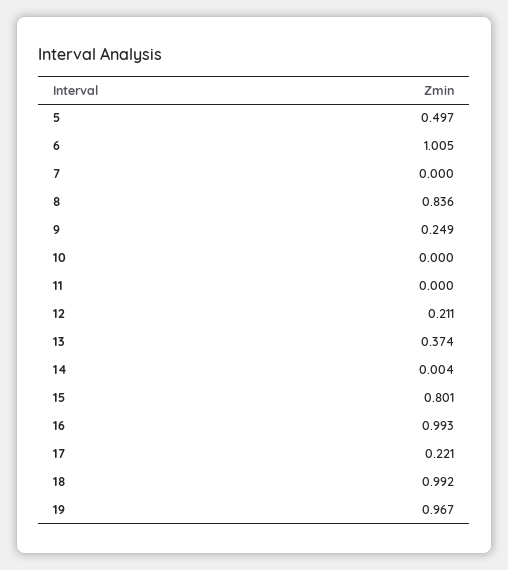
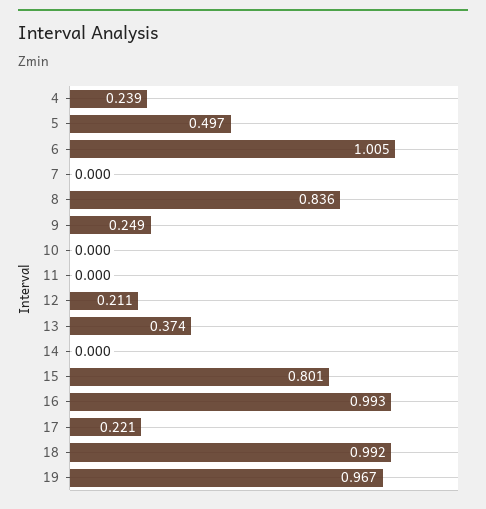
  {
    "5": 0.497,
    "6": 1.005,
    "7": 0,
    "8": 0.836,
    "9": 0.249,
    "10": 0,
    "11": 0,
    "12": 0.211,
    "13": 0.374,
-   "14": 0.004,
+   "14": 0,
    "15": 0.801,
    "16": 0.993,
    "17": 0.221,
    "18": 0.992,
-   "19": 0.967
+   "19": 0.967,
+   "4": 0.239
  }

